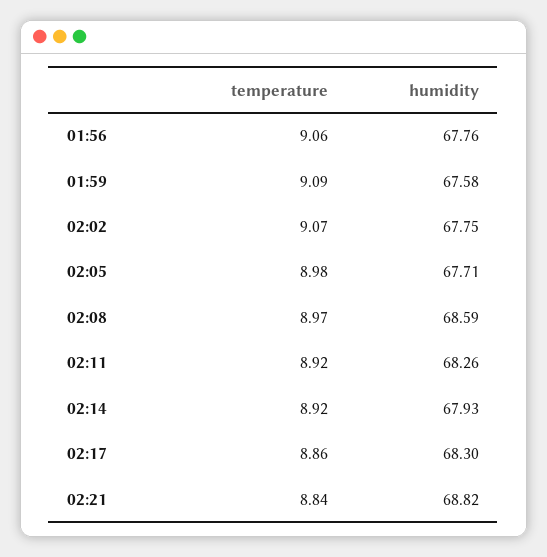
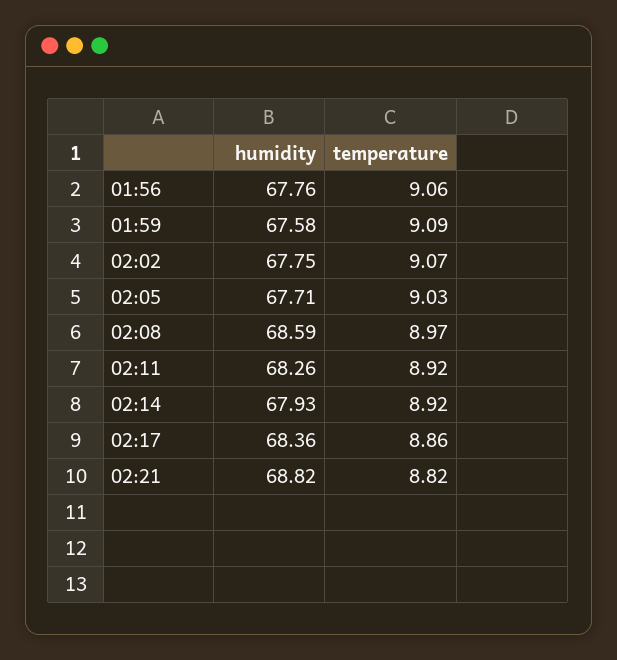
  {
    "temperature": {
      "01:56": 9.06,
      "01:59": 9.09,
      "02:02": 9.07,
-     "02:05": 8.98,
+     "02:05": 9.03,
      "02:08": 8.97,
      "02:11": 8.92,
      "02:14": 8.92,
      "02:17": 8.86,
-     "02:21": 8.84
+     "02:21": 8.82
    },
    "humidity": {
      "01:56": 67.76,
      "01:59": 67.58,
      "02:02": 67.75,
      "02:05": 67.71,
      "02:08": 68.59,
      "02:11": 68.26,
      "02:14": 67.93,
-     "02:17": 68.3,
+     "02:17": 68.36,
      "02:21": 68.82
    }
  }

